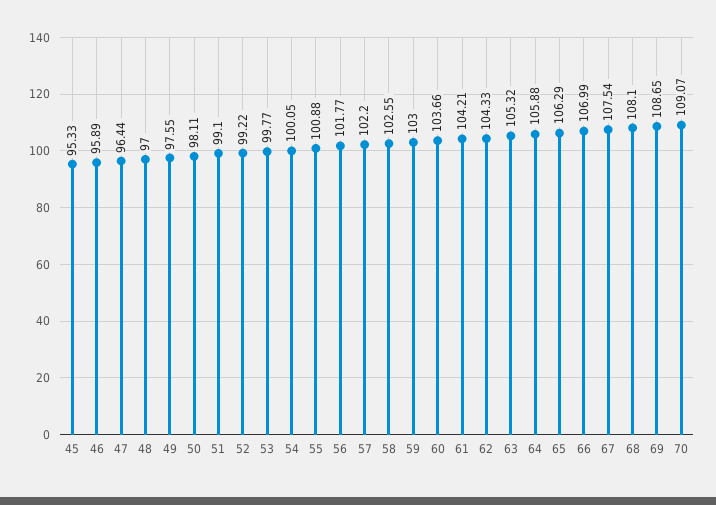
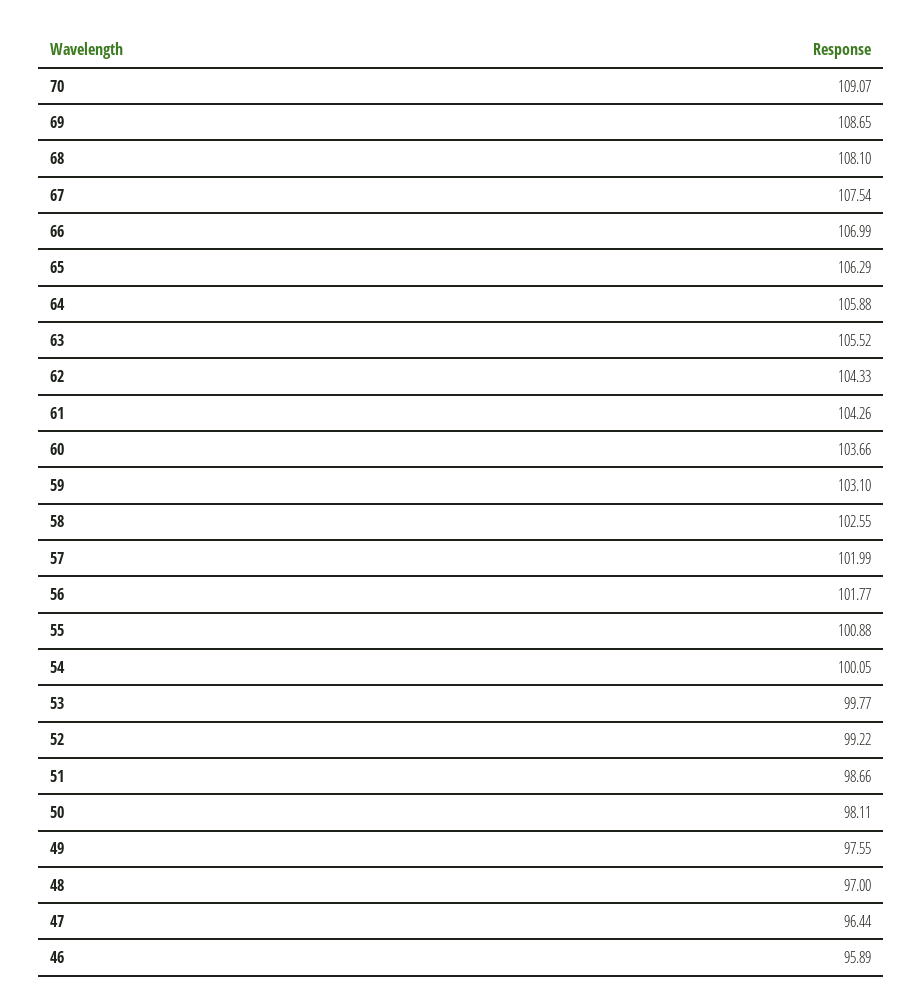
  {
-   "45": 95.33,
    "46": 95.89,
    "47": 96.44,
    "48": 97,
    "49": 97.55,
    "50": 98.11,
-   "51": 99.1,
+   "51": 98.66,
    "52": 99.22,
    "53": 99.77,
    "54": 100.05,
    "55": 100.88,
    "56": 101.77,
-   "57": 102.2,
+   "57": 101.99,
    "58": 102.55,
-   "59": 103,
+   "59": 103.1,
    "60": 103.66,
-   "61": 104.21,
+   "61": 104.26,
    "62": 104.33,
-   "63": 105.32,
+   "63": 105.52,
    "64": 105.88,
    "65": 106.29,
    "66": 106.99,
    "67": 107.54,
    "68": 108.1,
    "69": 108.65,
    "70": 109.07
  }

